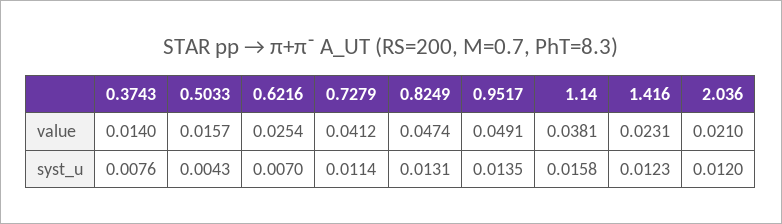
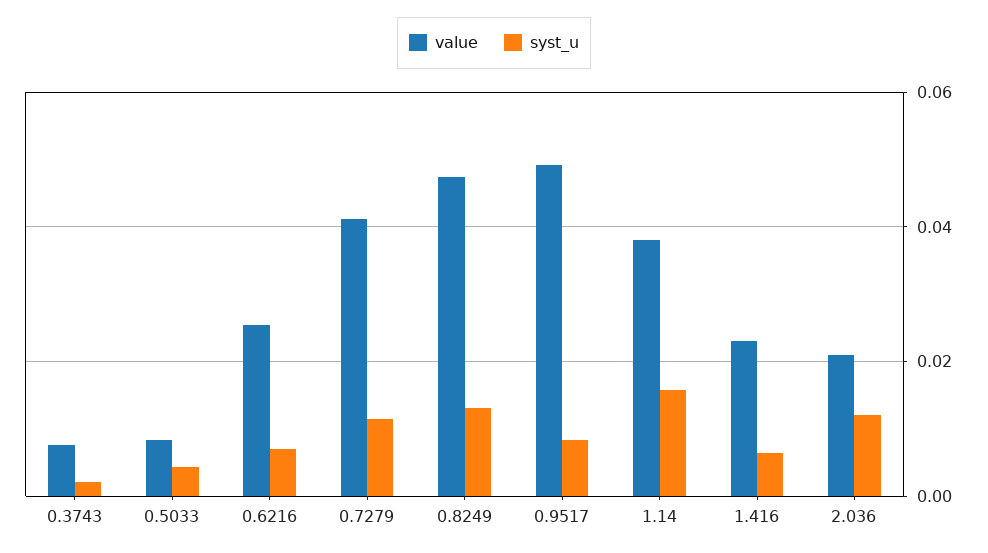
  {
    "value": {
-     "0.3743": 0.014,
+     "0.3743": 0.008,
-     "0.5033": 0.0157,
+     "0.5033": 0.008,
      "0.6216": 0.0254,
      "0.7279": 0.0412,
      "0.8249": 0.0474,
      "0.9517": 0.0491,
      "1.14": 0.0381,
      "1.416": 0.0231,
      "2.036": 0.021
    },
    "syst_u": {
-     "0.3743": 0.0076,
+     "0.3743": 0.002,
      "0.5033": 0.0043,
      "0.6216": 0.007,
      "0.7279": 0.0114,
      "0.8249": 0.0131,
-     "0.9517": 0.0135,
+     "0.9517": 0.008,
      "1.14": 0.0158,
-     "1.416": 0.0123,
+     "1.416": 0.006,
      "2.036": 0.012
    }
  }

